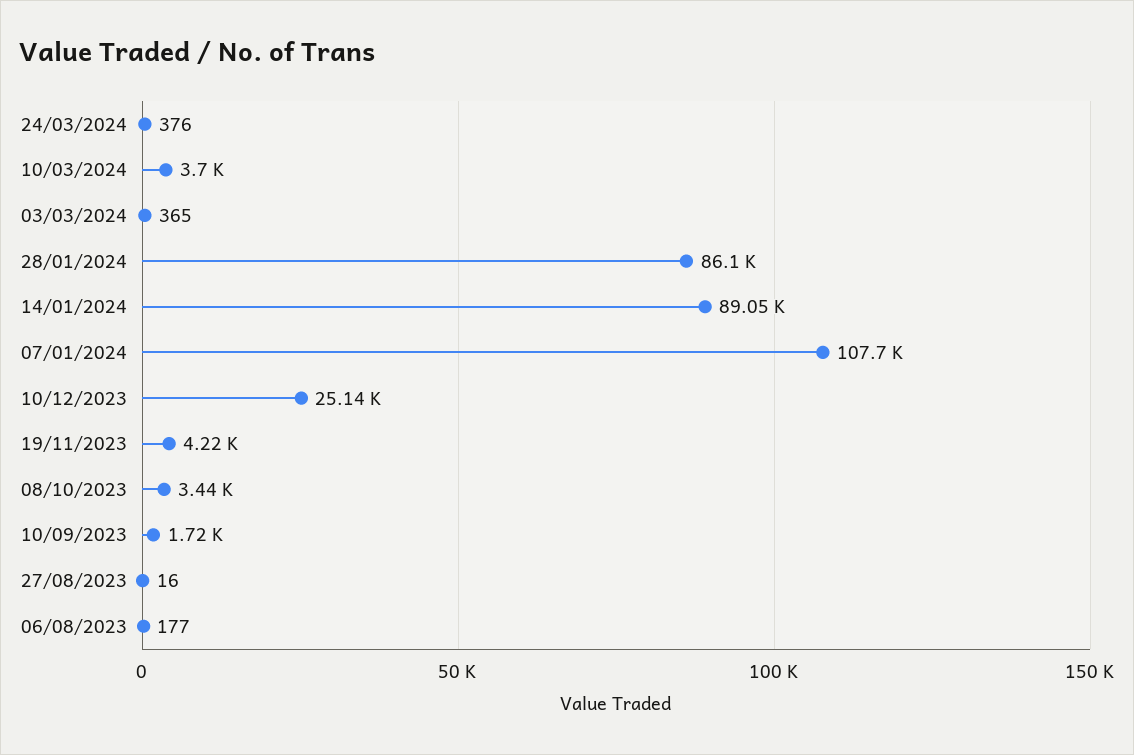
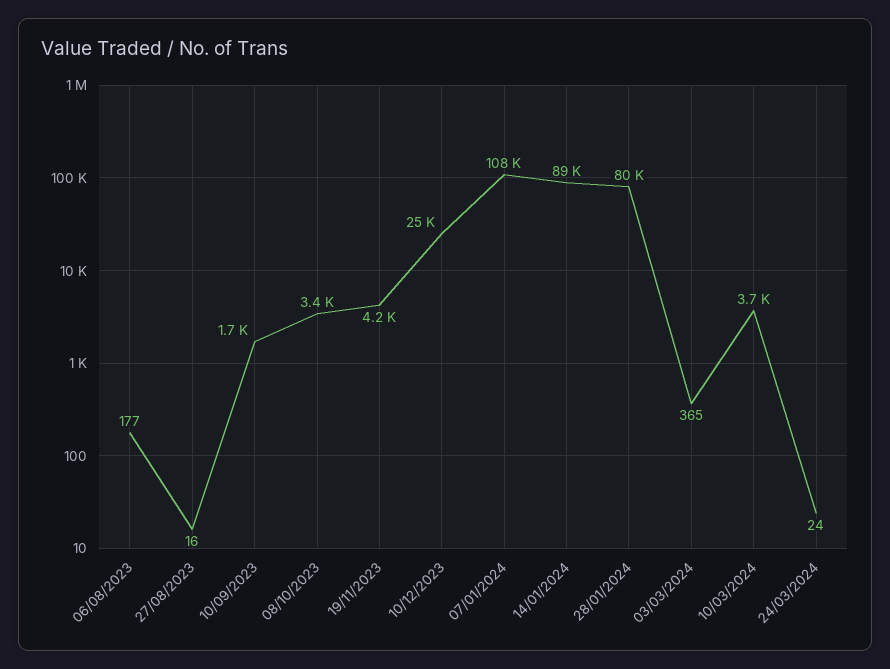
  {
-   "24/03/2024": 376,
+   "24/03/2024": 24,
    "10/03/2024": 3700,
    "03/03/2024": 365,
-   "28/01/2024": 86100,
+   "28/01/2024": 80000,
    "14/01/2024": 89050,
    "07/01/2024": 107700,
    "10/12/2023": 25140,
    "19/11/2023": 4220,
    "08/10/2023": 3440,
    "10/09/2023": 1720,
    "27/08/2023": 16,
    "06/08/2023": 177
  }

